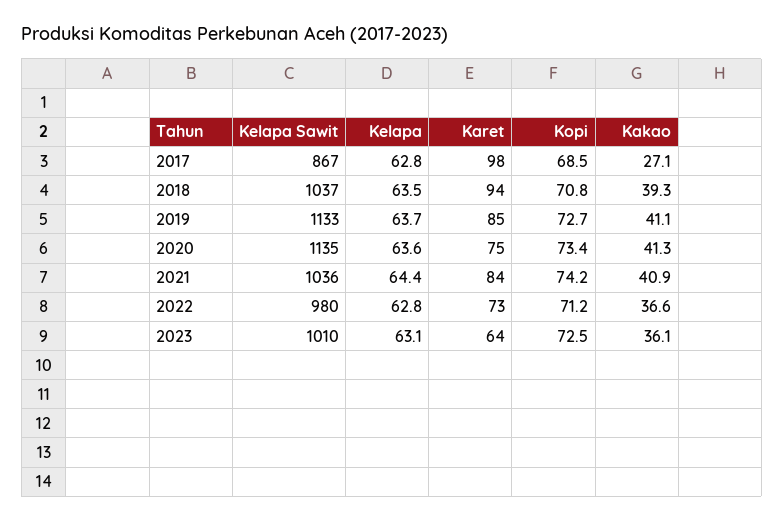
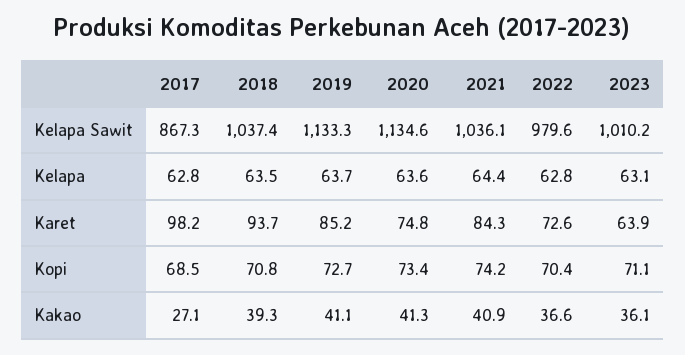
  {
    "Kelapa Sawit": {
      "2017": 867.3,
      "2018": 1037.4,
      "2019": 1133.3,
      "2020": 1134.6,
      "2021": 1036.1,
      "2022": 979.6,
      "2023": 1010.2
    },
    "Kelapa": {
      "2017": 62.8,
      "2018": 63.5,
      "2019": 63.7,
      "2020": 63.6,
      "2021": 64.4,
      "2022": 62.8,
      "2023": 63.1
    },
    "Karet": {
      "2017": 98.2,
      "2018": 93.7,
      "2019": 85.2,
      "2020": 74.8,
      "2021": 84.3,
      "2022": 72.6,
      "2023": 63.9
    },
    "Kopi": {
      "2017": 68.5,
      "2018": 70.8,
      "2019": 72.7,
      "2020": 73.4,
      "2021": 74.2,
-     "2022": 71.2,
+     "2022": 70.4,
-     "2023": 72.5
+     "2023": 71.1
    },
    "Kakao": {
      "2017": 27.1,
      "2018": 39.3,
      "2019": 41.1,
      "2020": 41.3,
      "2021": 40.9,
      "2022": 36.6,
      "2023": 36.1
    }
  }

